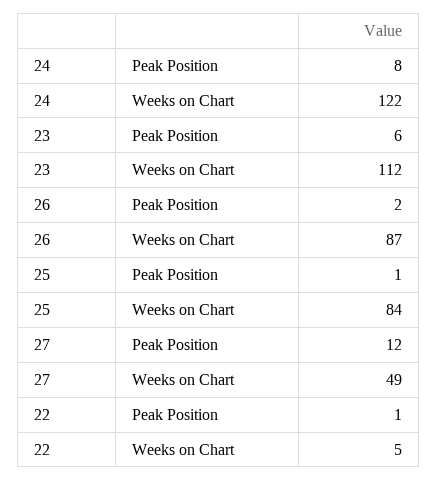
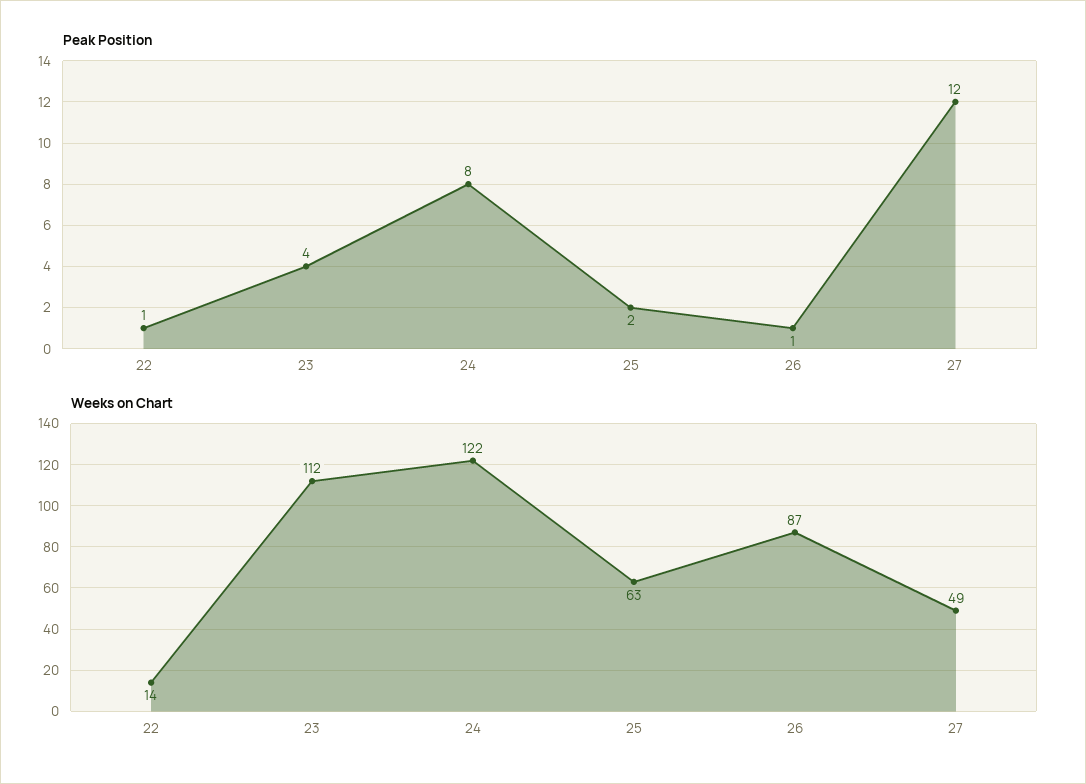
  {
    "Peak Position": {
      "24": 8,
-     "23": 6,
+     "23": 4,
-     "26": 2,
+     "26": 1,
-     "25": 1,
+     "25": 2,
      "27": 12,
      "22": 1
    },
    "Weeks on Chart": {
      "24": 122,
      "23": 112,
      "26": 87,
-     "25": 84,
+     "25": 63,
      "27": 49,
-     "22": 5
+     "22": 14
    }
  }

